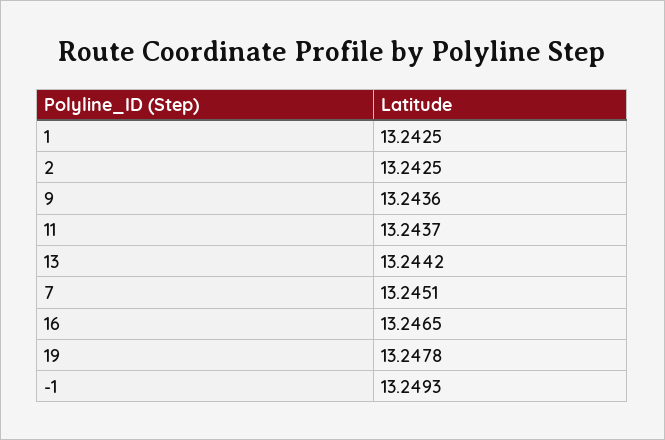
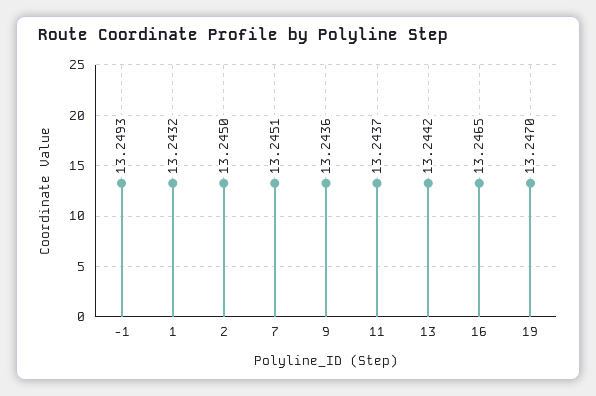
  {
-   "1": 13.2425,
+   "1": 13.2432,
-   "2": 13.2425,
+   "2": 13.245,
    "9": 13.2436,
    "11": 13.2437,
    "13": 13.2442,
    "7": 13.2451,
    "16": 13.2465,
-   "19": 13.2478,
+   "19": 13.247,
    "-1": 13.2493
  }

